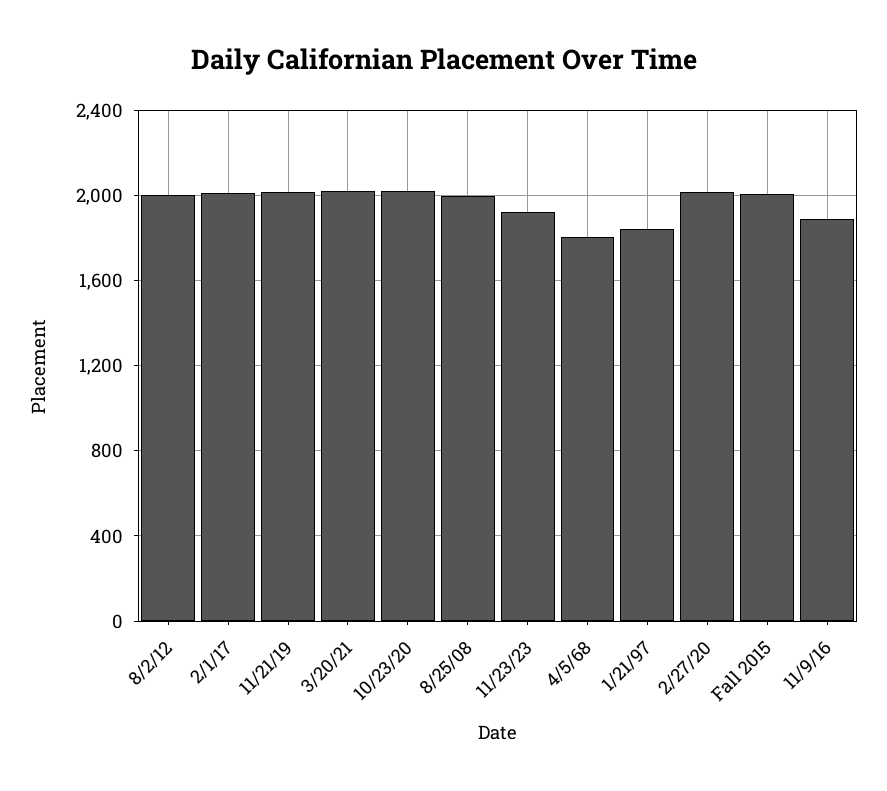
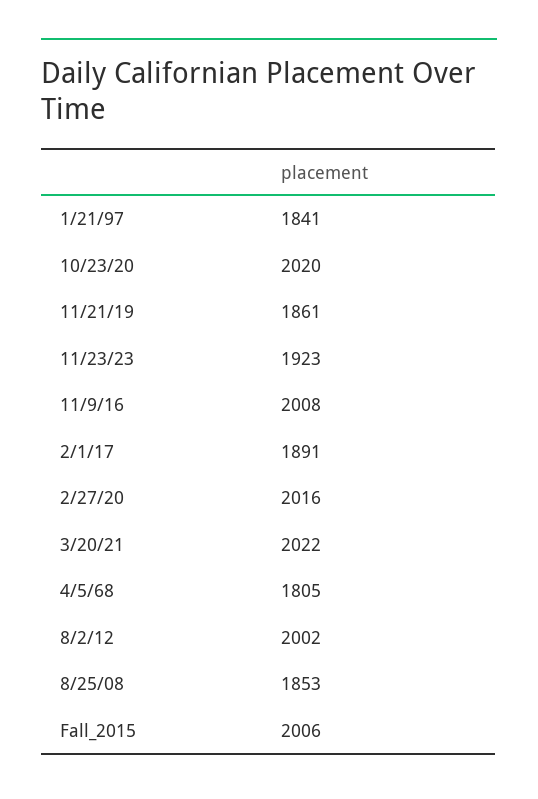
  {
    "8/2/12": 2002,
-   "2/1/17": 2000,
+   "2/1/17": 1891,
-   "11/21/19": 2000,
+   "11/21/19": 1861,
    "3/20/21": 2022,
    "10/23/20": 2020,
-   "8/25/08": 2000,
+   "8/25/08": 1853,
    "11/23/23": 1923,
    "4/5/68": 1805,
    "1/21/97": 1841,
    "2/27/20": 2016,
    "Fall 2015": 2006,
-   "11/9/16": 1900
+   "11/9/16": 2008
  }

